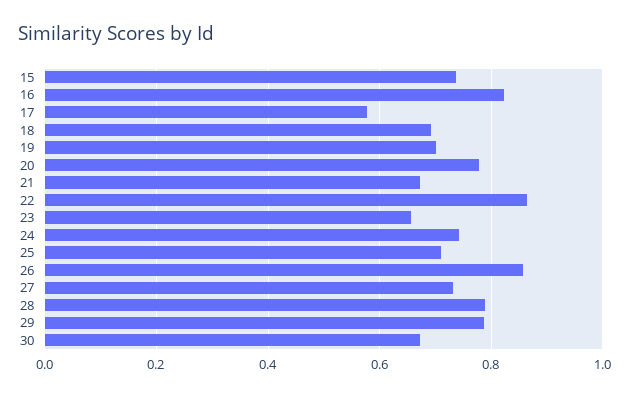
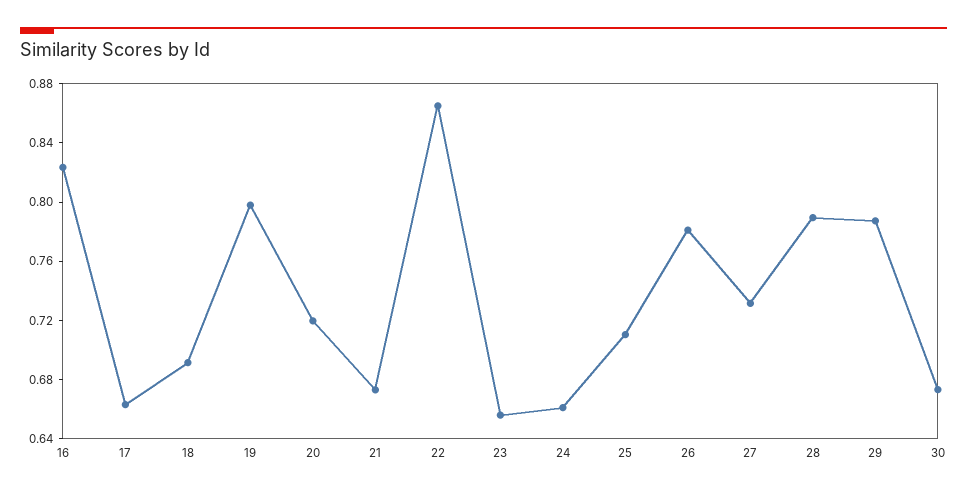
  {
-   "15": 0.74,
    "16": 0.82,
-   "17": 0.58,
+   "17": 0.66,
    "18": 0.69,
-   "19": 0.7,
+   "19": 0.8,
-   "20": 0.78,
+   "20": 0.72,
    "21": 0.67,
    "22": 0.87,
    "23": 0.66,
-   "24": 0.74,
+   "24": 0.66,
    "25": 0.71,
-   "26": 0.86,
+   "26": 0.78,
    "27": 0.73,
    "28": 0.79,
    "29": 0.79,
    "30": 0.67
  }

